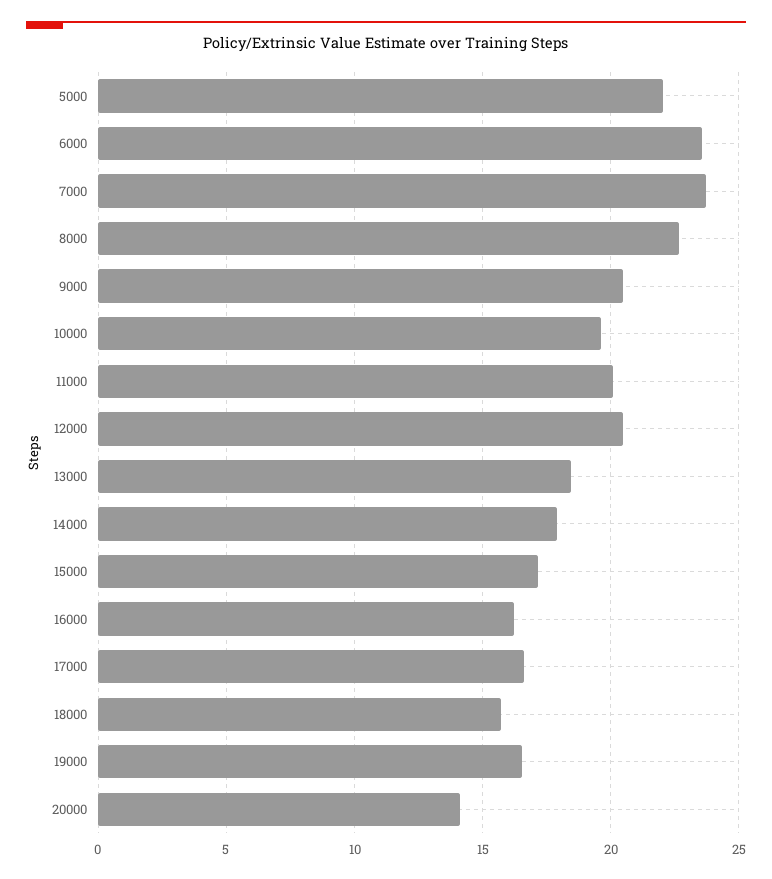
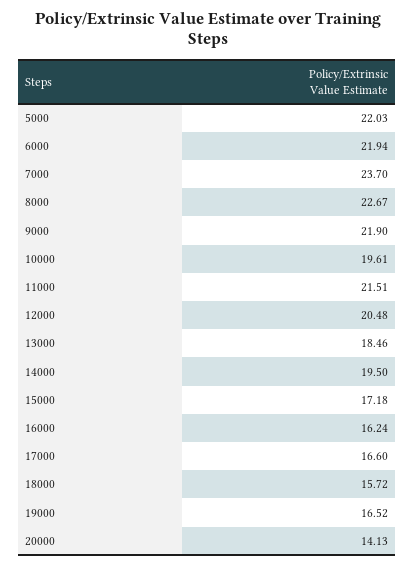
  {
    "5000": 22.03,
-   "6000": 23.5,
+   "6000": 21.94,
    "7000": 23.7,
    "8000": 22.67,
-   "9000": 20.5,
+   "9000": 21.9,
    "10000": 19.61,
-   "11000": 20,
+   "11000": 21.51,
    "12000": 20.48,
    "13000": 18.46,
-   "14000": 18,
+   "14000": 19.5,
    "15000": 17.18,
    "16000": 16.24,
    "17000": 16.6,
    "18000": 15.72,
    "19000": 16.52,
    "20000": 14.13
  }

